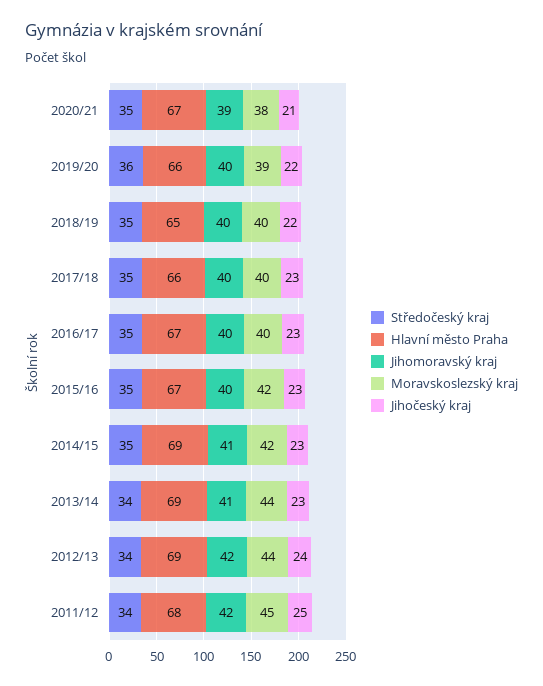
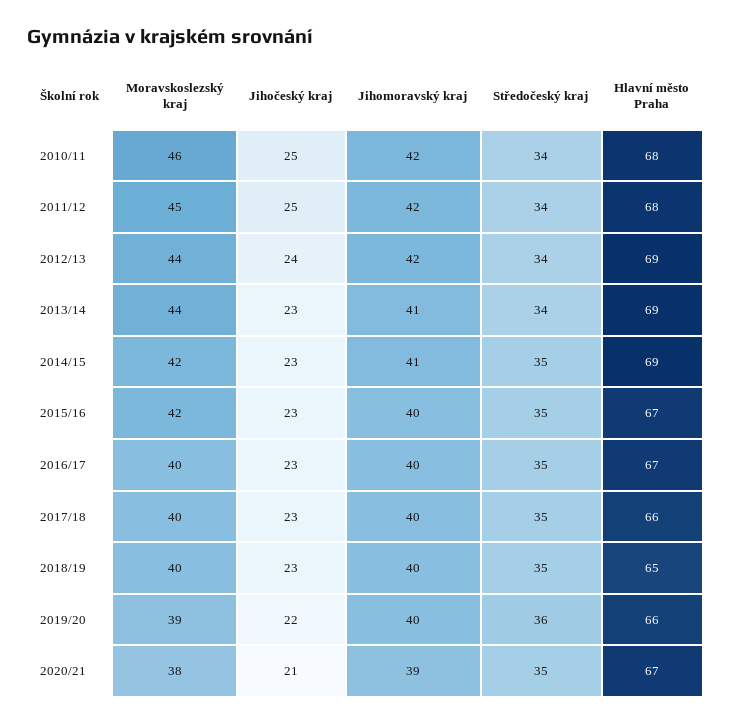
  {
    "Středočeský kraj": {
      "2020/21": 35,
      "2019/20": 36,
      "2018/19": 35,
      "2017/18": 35,
      "2016/17": 35,
      "2015/16": 35,
      "2014/15": 35,
      "2013/14": 34,
      "2012/13": 34,
-     "2011/12": 34
+     "2011/12": 34,
+     "2010/11": 34
    },
    "Hlavní město Praha": {
      "2020/21": 67,
      "2019/20": 66,
      "2018/19": 65,
      "2017/18": 66,
      "2016/17": 67,
      "2015/16": 67,
      "2014/15": 69,
      "2013/14": 69,
      "2012/13": 69,
-     "2011/12": 68
+     "2011/12": 68,
+     "2010/11": 68
    },
    "Jihomoravský kraj": {
      "2020/21": 39,
      "2019/20": 40,
      "2018/19": 40,
      "2017/18": 40,
      "2016/17": 40,
      "2015/16": 40,
      "2014/15": 41,
      "2013/14": 41,
      "2012/13": 42,
-     "2011/12": 42
+     "2011/12": 42,
+     "2010/11": 42
    },
    "Moravskoslezský kraj": {
      "2020/21": 38,
      "2019/20": 39,
      "2018/19": 40,
      "2017/18": 40,
      "2016/17": 40,
      "2015/16": 42,
      "2014/15": 42,
      "2013/14": 44,
      "2012/13": 44,
-     "2011/12": 45
+     "2011/12": 45,
+     "2010/11": 46
    },
    "Jihočeský kraj": {
      "2020/21": 21,
      "2019/20": 22,
-     "2018/19": 22,
+     "2018/19": 23,
      "2017/18": 23,
      "2016/17": 23,
      "2015/16": 23,
      "2014/15": 23,
      "2013/14": 23,
      "2012/13": 24,
-     "2011/12": 25
+     "2011/12": 25,
+     "2010/11": 25
    }
  }

